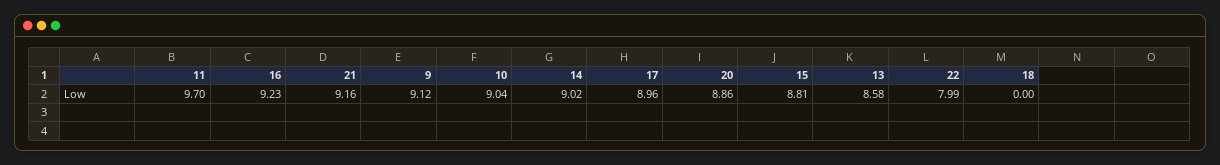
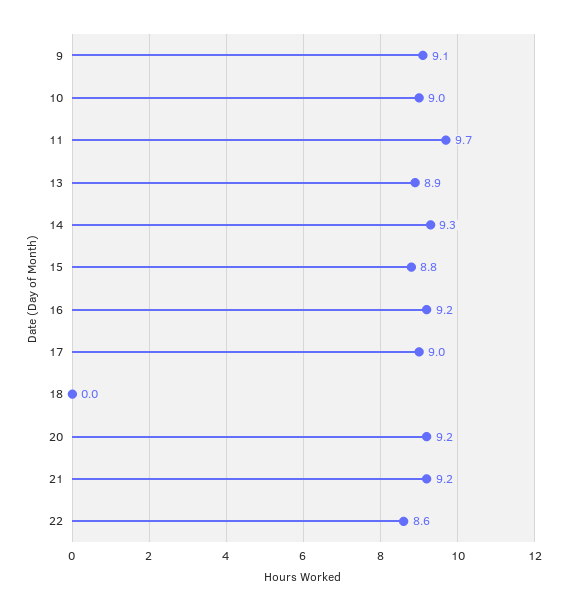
  {
    "11": 9.7,
    "16": 9.23,
    "21": 9.16,
    "9": 9.12,
    "10": 9.04,
-   "14": 9.02,
+   "14": 9.3,
    "17": 8.96,
-   "20": 8.86,
+   "20": 9.2,
    "15": 8.81,
-   "13": 8.58,
+   "13": 8.9,
-   "22": 7.99,
+   "22": 8.6,
    "18": 0
  }

